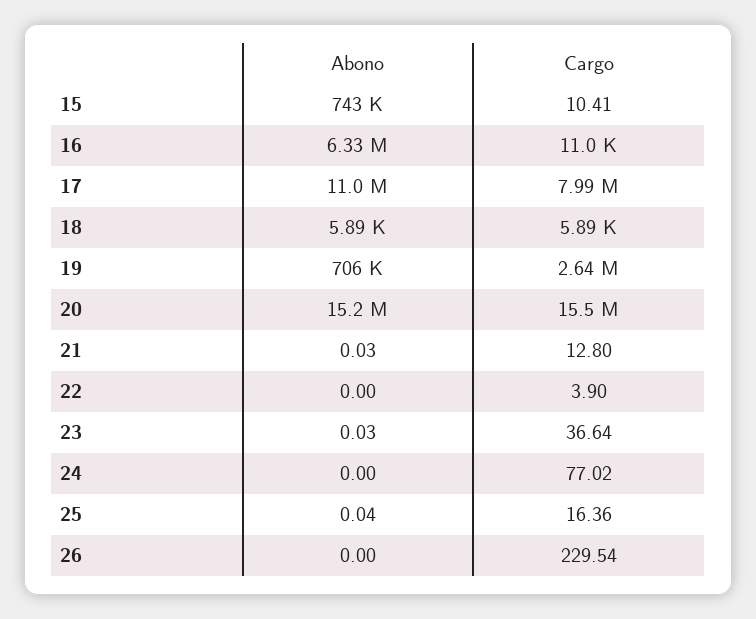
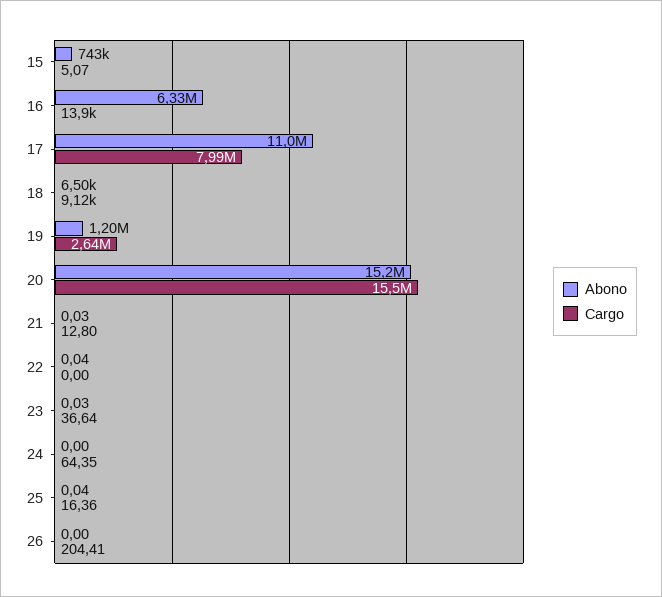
  {
    "Abono": {
      "15": 743000,
      "16": 6330000,
      "17": 11000000,
-     "18": 5890,
+     "18": 6500,
-     "19": 706000,
+     "19": 1200000,
      "20": 15200000,
      "21": 0.03,
-     "22": 0,
+     "22": 0.04,
      "23": 0.03,
      "24": 0,
      "25": 0.04,
      "26": 0
    },
    "Cargo": {
-     "15": 10.41,
+     "15": 5.07,
-     "16": 11000,
+     "16": 13900,
      "17": 7990000,
-     "18": 5890,
+     "18": 9120,
      "19": 2640000,
      "20": 15500000,
      "21": 12.8,
-     "22": 3.9,
+     "22": 0,
      "23": 36.64,
-     "24": 77.02,
+     "24": 64.35,
      "25": 16.36,
-     "26": 229.54
+     "26": 204.41
    }
  }

